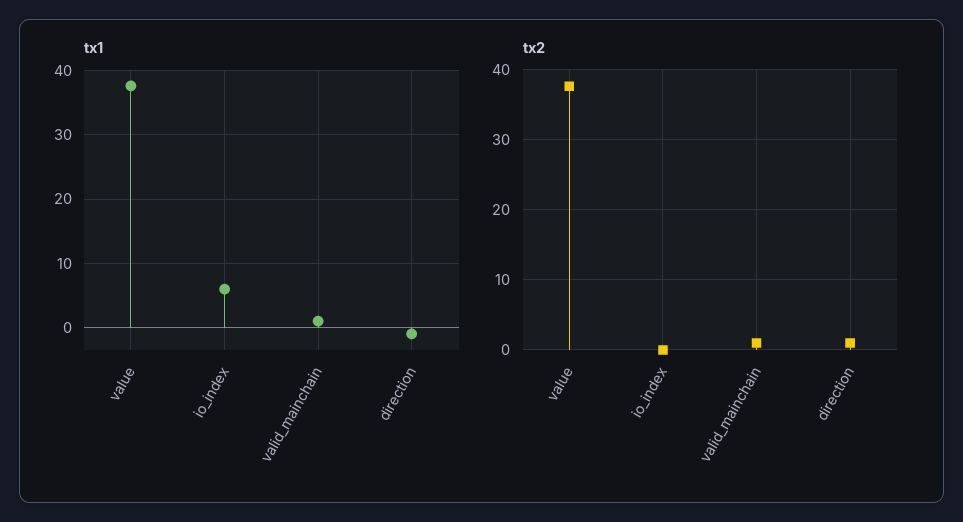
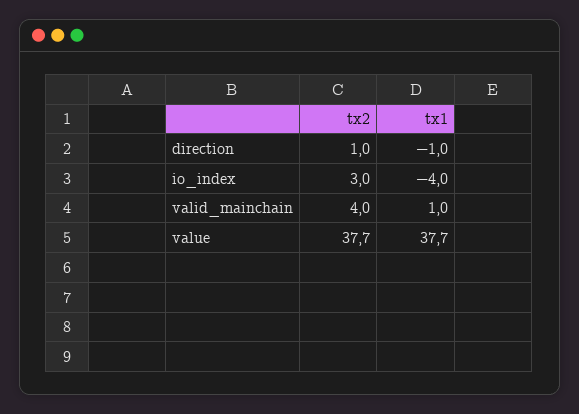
  {
    "tx1": {
      "value": 37.7,
-     "io_index": 6,
+     "io_index": -4,
      "valid_mainchain": 1,
      "direction": -1
    },
    "tx2": {
      "value": 37.7,
-     "io_index": 0,
+     "io_index": 3,
-     "valid_mainchain": 1,
+     "valid_mainchain": 4,
      "direction": 1
    }
  }

